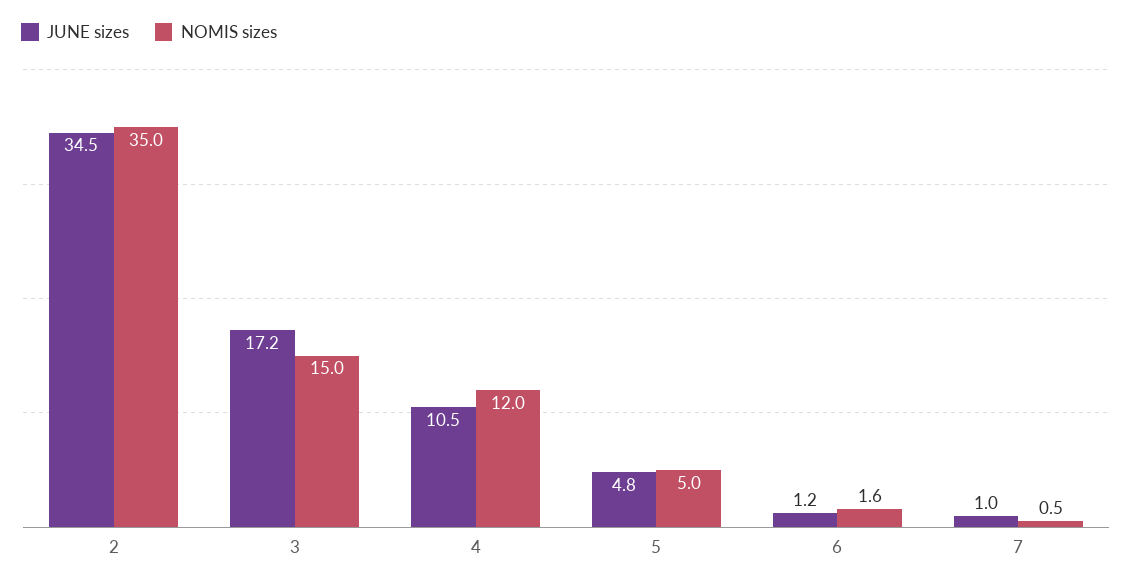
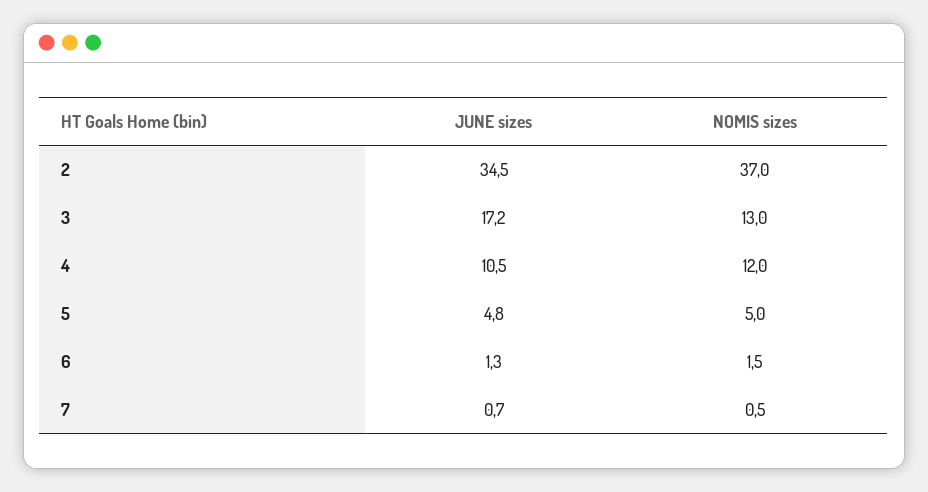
  {
    "JUNE sizes": {
      "2": 34.5,
      "3": 17.2,
      "4": 10.5,
      "5": 4.8,
-     "6": 1.2,
+     "6": 1.3,
-     "7": 1
+     "7": 0.7
    },
    "NOMIS sizes": {
-     "2": 35,
+     "2": 37,
-     "3": 15,
+     "3": 13,
      "4": 12,
      "5": 5,
-     "6": 1.6,
+     "6": 1.5,
      "7": 0.5
    }
  }

